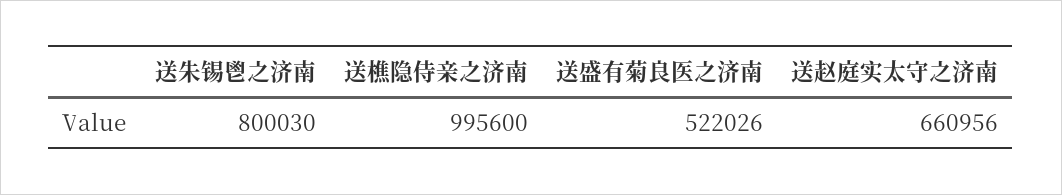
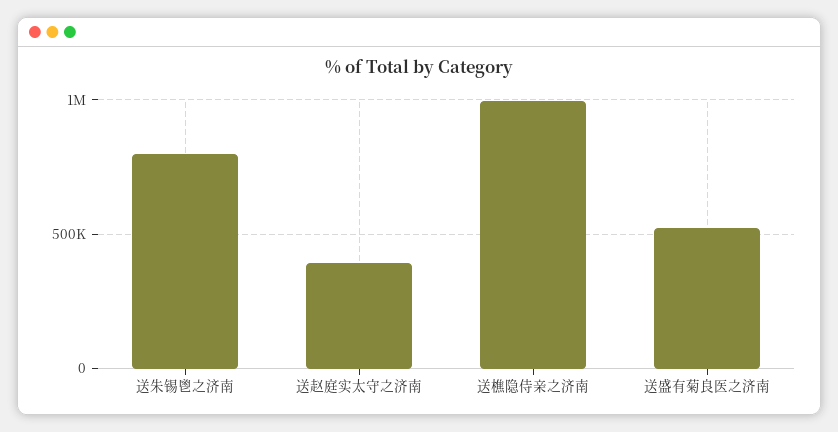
  {
    "送朱锡鬯之济南": 800030,
    "送樵隐侍亲之济南": 995600,
    "送盛有菊良医之济南": 522026,
-   "送赵庭实太守之济南": 660956
+   "送赵庭实太守之济南": 400000
  }

